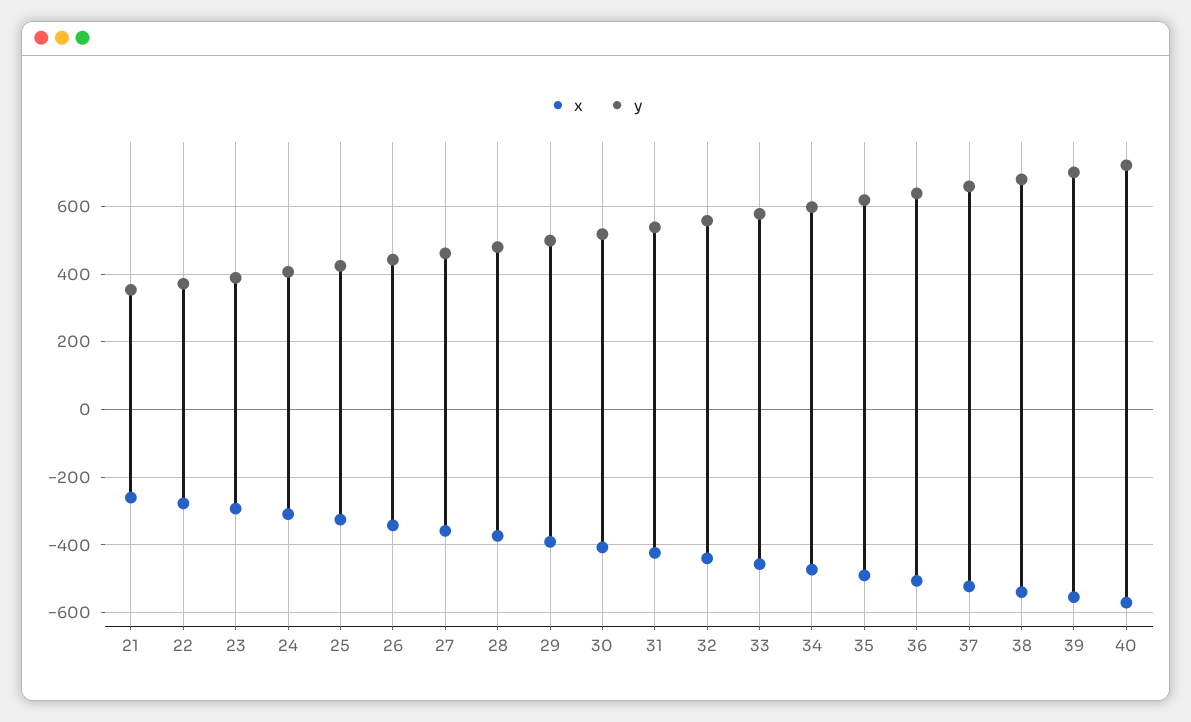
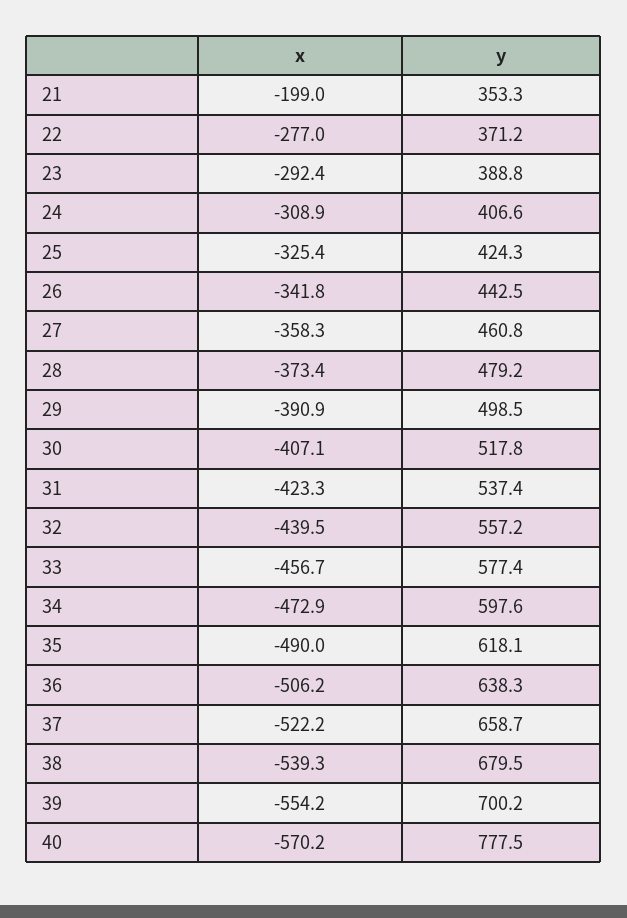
  {
    "x": {
-     "21": -260,
+     "21": -199,
      "22": -277,
      "23": -292.4,
      "24": -308.9,
      "25": -325.4,
      "26": -341.8,
      "27": -358.3,
      "28": -373.4,
      "29": -390.9,
      "30": -407.1,
      "31": -423.3,
      "32": -439.5,
      "33": -456.7,
      "34": -472.9,
      "35": -490,
      "36": -506.2,
      "37": -522.2,
      "38": -539.3,
      "39": -554.2,
      "40": -570.2
    },
    "y": {
      "21": 353.3,
      "22": 371.2,
      "23": 388.8,
      "24": 406.6,
      "25": 424.3,
      "26": 442.5,
      "27": 460.8,
      "28": 479.2,
      "29": 498.5,
      "30": 517.8,
      "31": 537.4,
      "32": 557.2,
      "33": 577.4,
      "34": 597.6,
      "35": 618.1,
      "36": 638.3,
      "37": 658.7,
      "38": 679.5,
      "39": 700.2,
-     "40": 720
+     "40": 777.5
    }
  }

